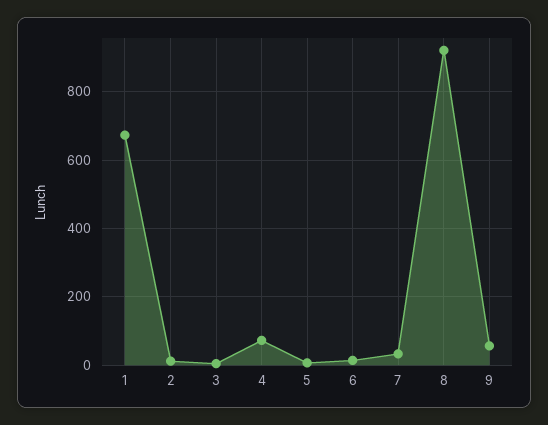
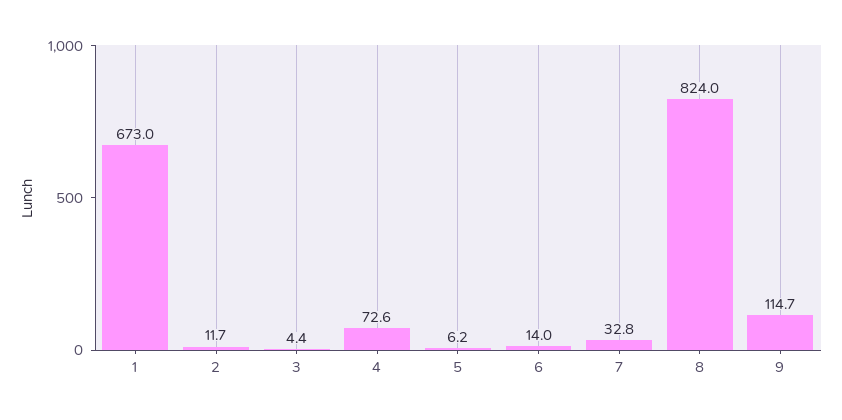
  {
    "1": 673,
    "2": 11.7,
    "3": 4.4,
    "4": 72.6,
    "5": 6.2,
    "6": 14,
    "7": 32.8,
-   "8": 920,
+   "8": 824,
-   "9": 60
+   "9": 114.7
  }

